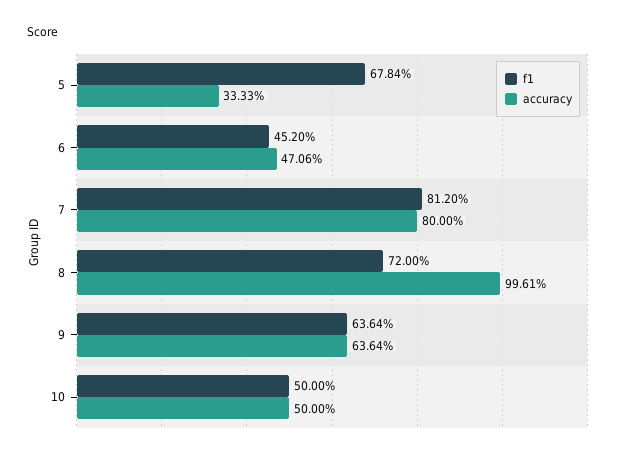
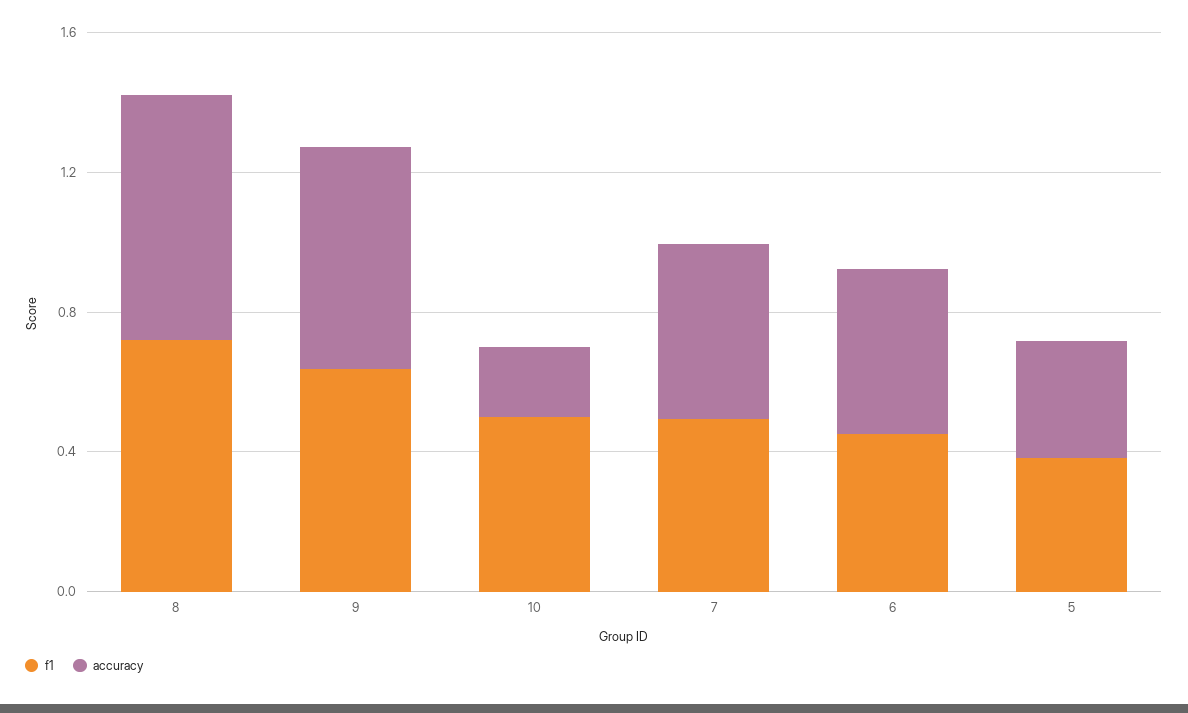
  {
    "f1": {
-     "5": 0.6784,
+     "5": 0.4,
      "6": 0.452,
-     "7": 0.812,
+     "7": 0.5,
      "8": 0.72,
      "9": 0.6364,
      "10": 0.5
    },
    "accuracy": {
      "5": 0.3333,
      "6": 0.4706,
-     "7": 0.8,
+     "7": 0.5,
-     "8": 0.9961,
+     "8": 0.7,
      "9": 0.6364,
-     "10": 0.5
+     "10": 0.2
    }
  }

